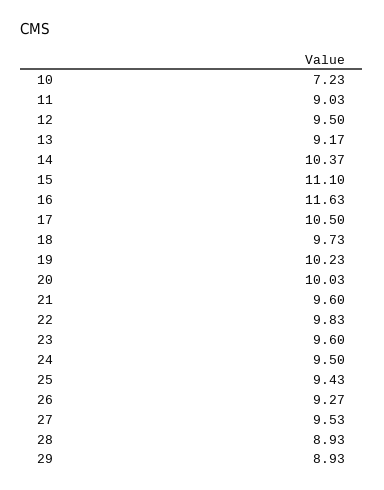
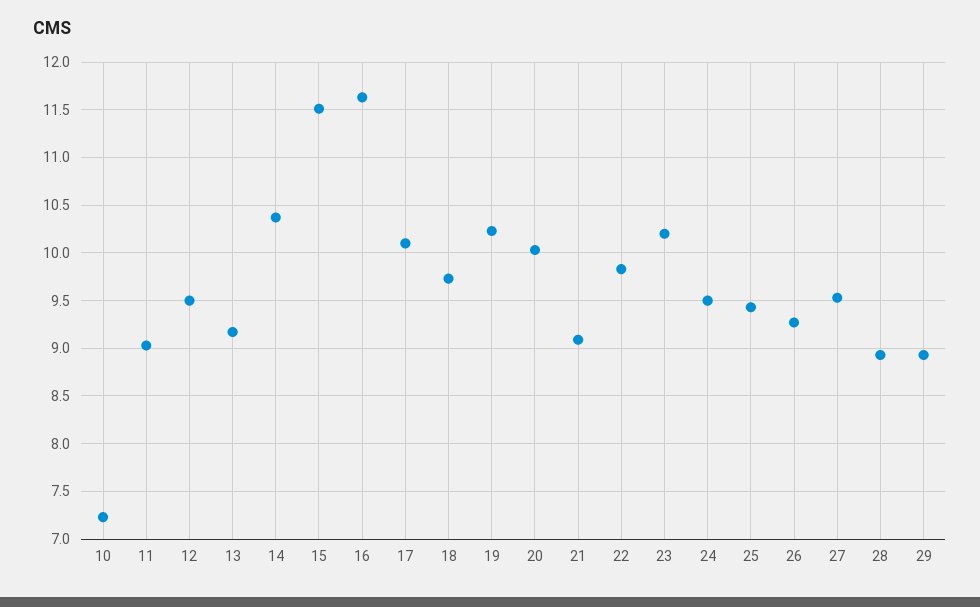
  {
    "10": 7.23,
    "11": 9.03,
    "12": 9.5,
    "13": 9.17,
    "14": 10.37,
-   "15": 11.1,
+   "15": 11.5,
    "16": 11.63,
-   "17": 10.5,
+   "17": 10.1,
    "18": 9.73,
    "19": 10.23,
    "20": 10.03,
-   "21": 9.6,
+   "21": 9.1,
    "22": 9.83,
-   "23": 9.6,
+   "23": 10.2,
    "24": 9.5,
    "25": 9.43,
    "26": 9.27,
    "27": 9.53,
    "28": 8.93,
    "29": 8.93
  }

